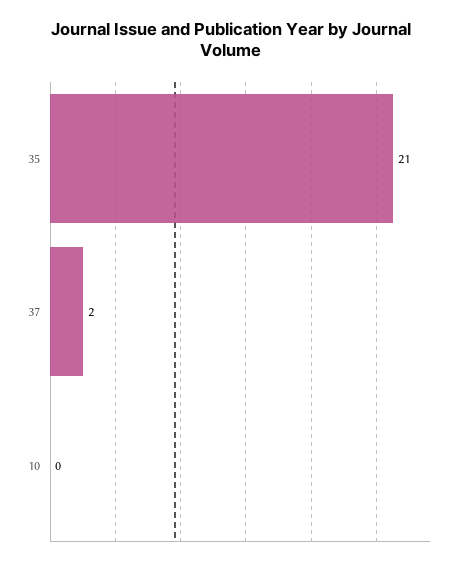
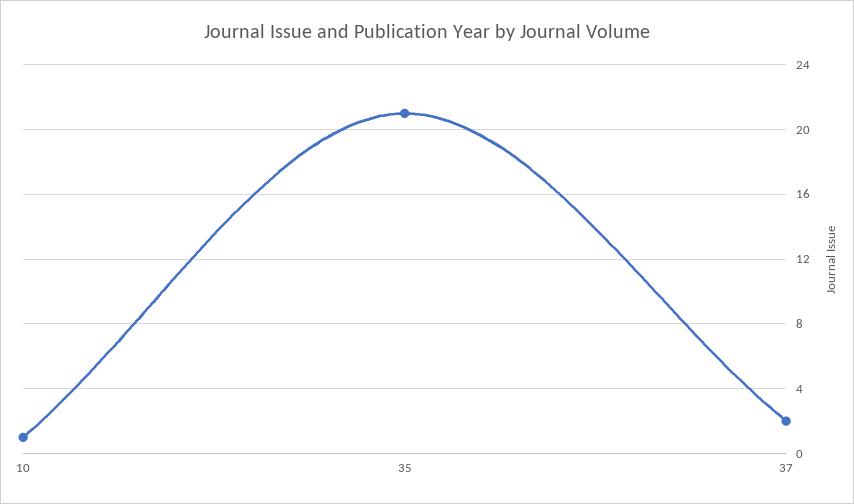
  {
    "35": 21,
    "37": 2,
-   "10": 0
+   "10": 1
  }

